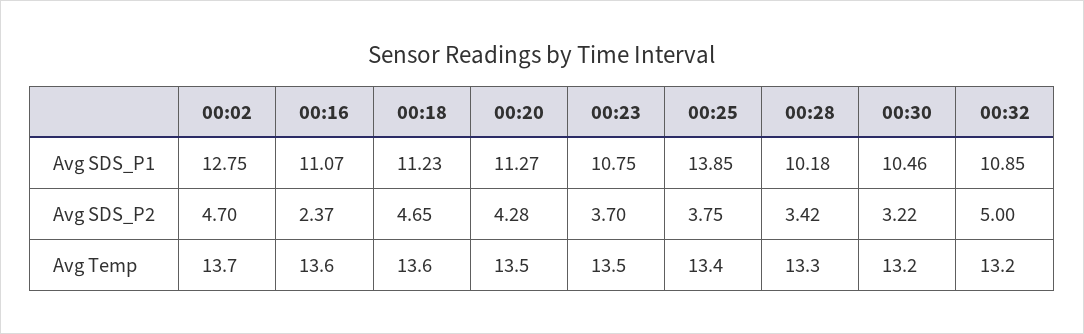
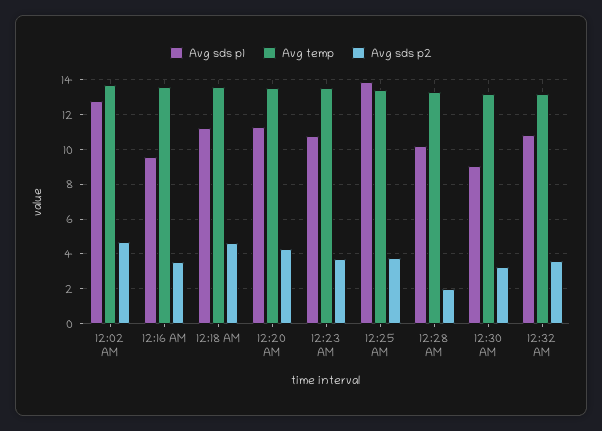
  {
    "Avg SDS_P1": {
      "00:02": 12.75,
-     "00:16": 11.07,
+     "00:16": 9.5,
      "00:18": 11.23,
      "00:20": 11.27,
      "00:23": 10.75,
      "00:25": 13.85,
      "00:28": 10.18,
-     "00:30": 10.46,
+     "00:30": 9,
      "00:32": 10.85
    },
    "Avg SDS_P2": {
      "00:02": 4.7,
-     "00:16": 2.37,
+     "00:16": 3.5,
      "00:18": 4.65,
      "00:20": 4.28,
      "00:23": 3.7,
      "00:25": 3.75,
-     "00:28": 3.42,
+     "00:28": 2,
      "00:30": 3.22,
-     "00:32": 5
+     "00:32": 3.5
    },
    "Avg Temp": {
      "00:02": 13.7,
      "00:16": 13.6,
      "00:18": 13.6,
      "00:20": 13.5,
      "00:23": 13.5,
      "00:25": 13.4,
      "00:28": 13.3,
      "00:30": 13.2,
      "00:32": 13.2
    }
  }

